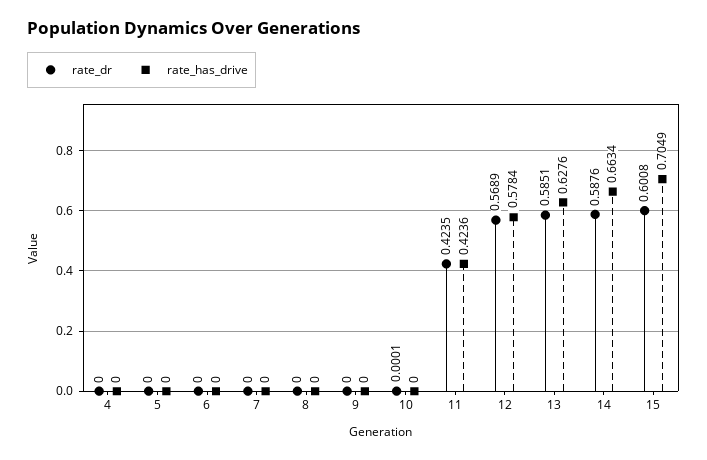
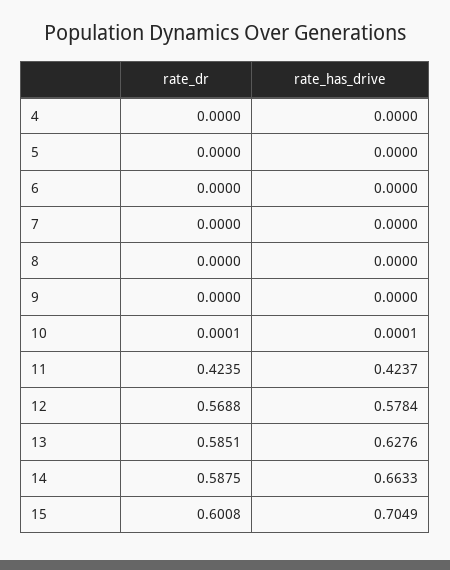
  {
    "rate_dr": {
      "4": 0,
      "5": 0,
      "6": 0,
      "7": 0,
      "8": 0,
      "9": 0,
      "10": 0.0001,
      "11": 0.4235,
-     "12": 0.5689,
+     "12": 0.5688,
      "13": 0.5851,
-     "14": 0.5876,
+     "14": 0.5875,
      "15": 0.6008
    },
    "rate_has_drive": {
      "4": 0,
      "5": 0,
      "6": 0,
      "7": 0,
      "8": 0,
      "9": 0,
-     "10": 0,
+     "10": 0.0001,
-     "11": 0.4236,
+     "11": 0.4237,
      "12": 0.5784,
      "13": 0.6276,
-     "14": 0.6634,
+     "14": 0.6633,
      "15": 0.7049
    }
  }

